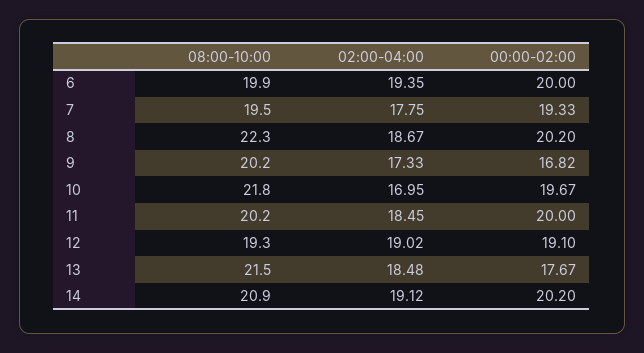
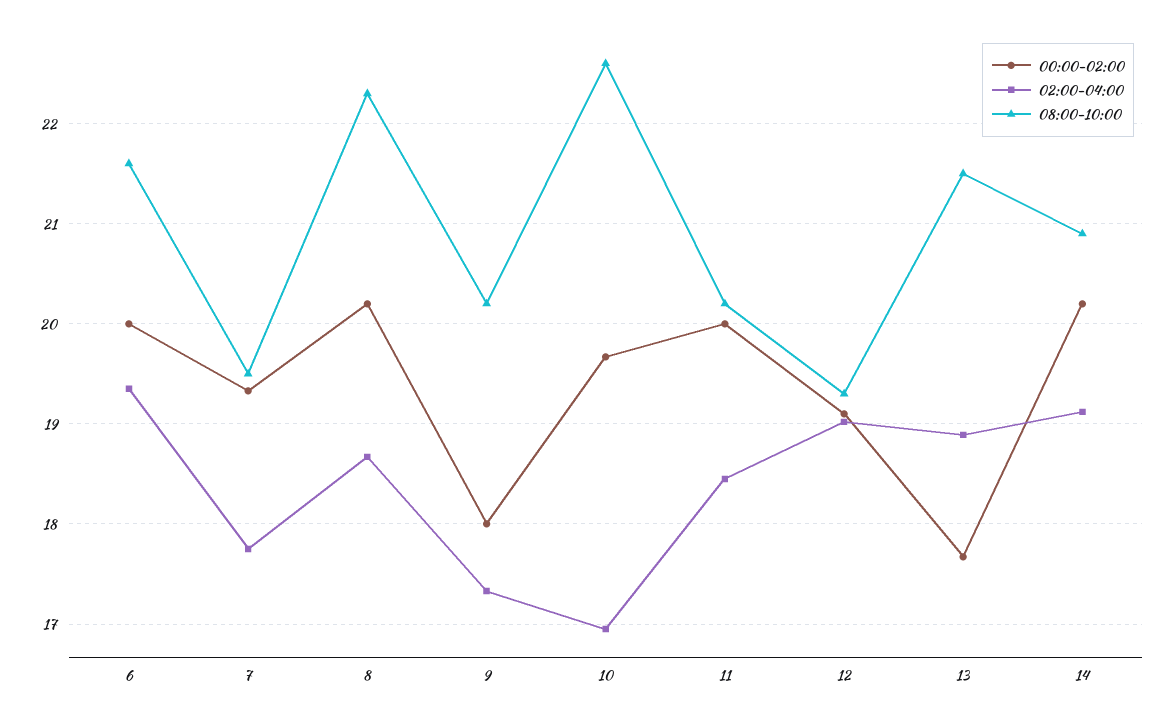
  {
    "08:00-10:00": {
-     "6": 19.9,
+     "6": 21.6,
      "7": 19.5,
      "8": 22.3,
      "9": 20.2,
-     "10": 21.8,
+     "10": 22.6,
      "11": 20.2,
      "12": 19.3,
      "13": 21.5,
      "14": 20.9
    },
    "02:00-04:00": {
      "6": 19.35,
      "7": 17.75,
      "8": 18.67,
      "9": 17.33,
      "10": 16.95,
      "11": 18.45,
      "12": 19.02,
-     "13": 18.48,
+     "13": 18.9,
      "14": 19.12
    },
    "00:00-02:00": {
      "6": 20,
      "7": 19.33,
      "8": 20.2,
-     "9": 16.82,
+     "9": 18,
      "10": 19.67,
      "11": 20,
      "12": 19.1,
      "13": 17.67,
      "14": 20.2
    }
  }

